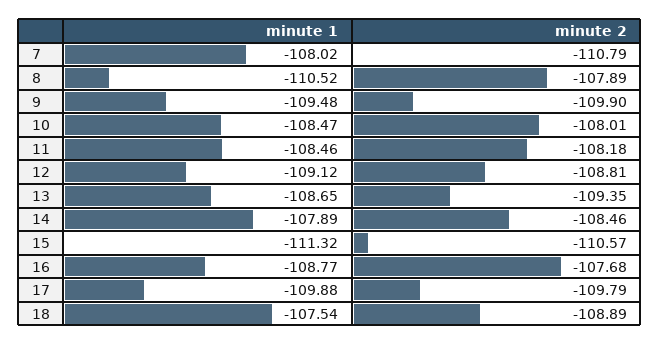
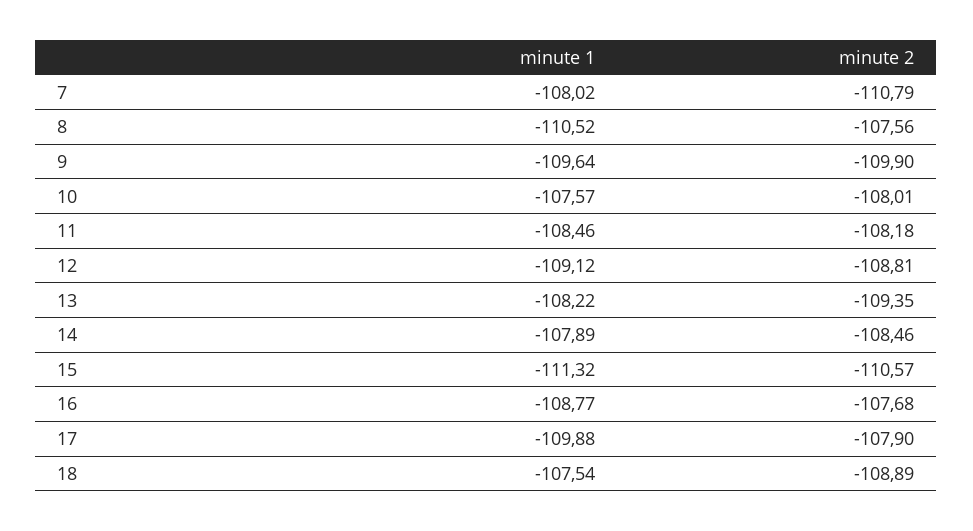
  {
    "minute 1": {
      "7": -108.02,
      "8": -110.52,
-     "9": -109.48,
+     "9": -109.64,
-     "10": -108.47,
+     "10": -107.57,
      "11": -108.46,
      "12": -109.12,
-     "13": -108.65,
+     "13": -108.22,
      "14": -107.89,
      "15": -111.32,
      "16": -108.77,
      "17": -109.88,
      "18": -107.54
    },
    "minute 2": {
      "7": -110.79,
-     "8": -107.89,
+     "8": -107.56,
      "9": -109.9,
      "10": -108.01,
      "11": -108.18,
      "12": -108.81,
      "13": -109.35,
      "14": -108.46,
      "15": -110.57,
      "16": -107.68,
-     "17": -109.79,
+     "17": -107.9,
      "18": -108.89
    }
  }

